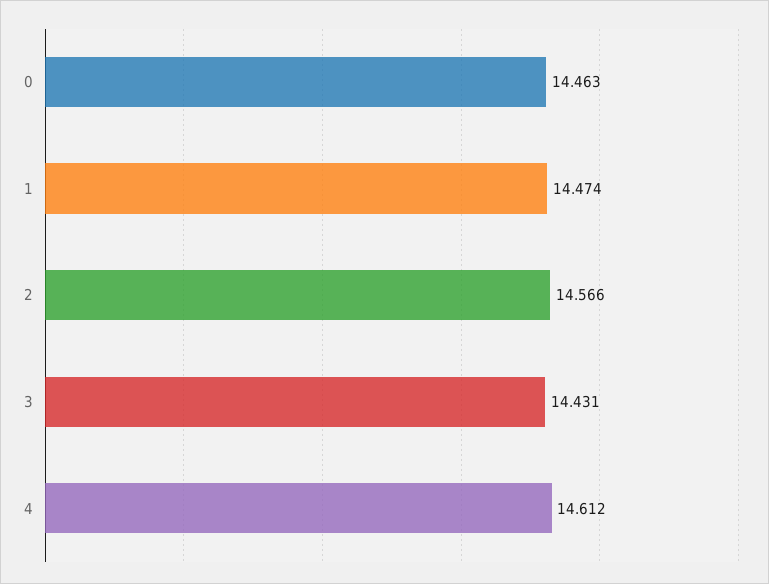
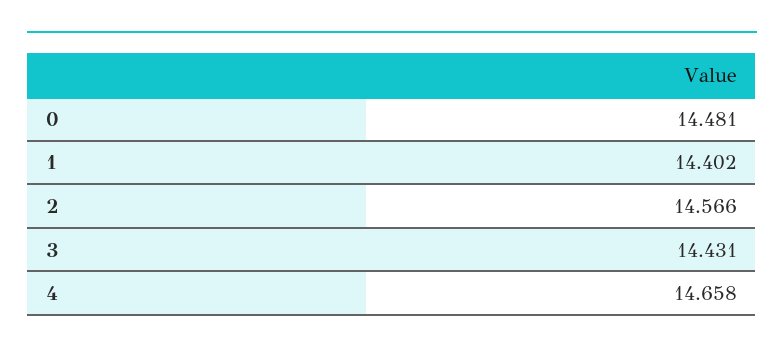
  {
-   "0": 14.463,
+   "0": 14.481,
-   "1": 14.474,
+   "1": 14.402,
    "2": 14.566,
    "3": 14.431,
-   "4": 14.612
+   "4": 14.658
  }

